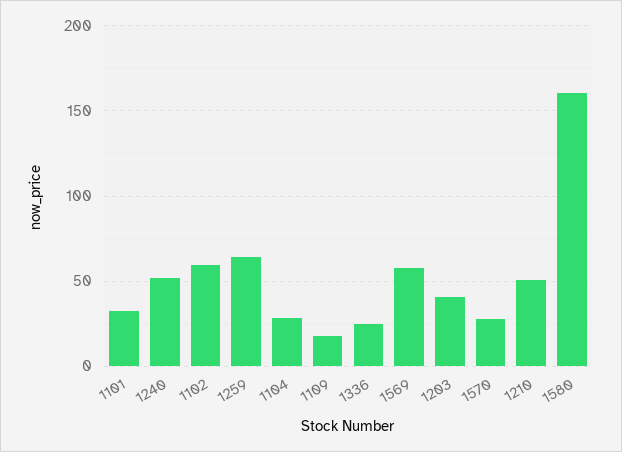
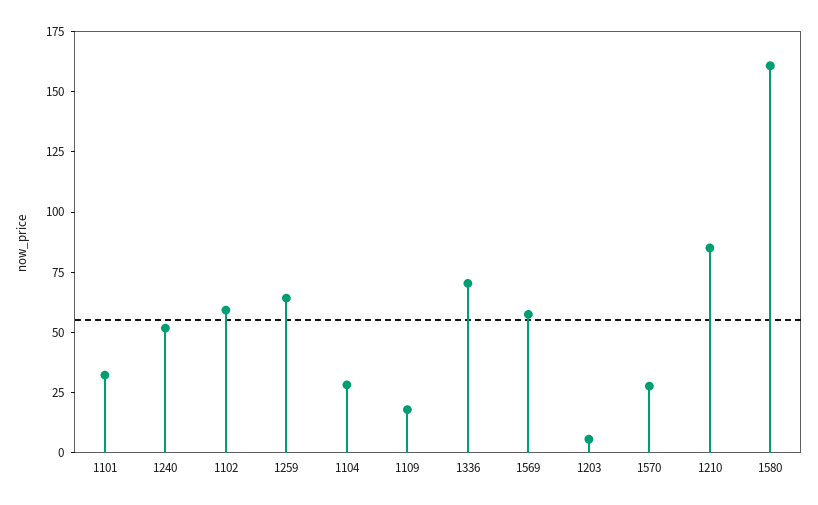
  {
    "1101": 30,
    "1240": 50,
    "1102": 60,
    "1259": 65,
    "1104": 30,
    "1109": 20,
-   "1336": 25,
+   "1336": 70,
    "1569": 60,
-   "1203": 40,
+   "1203": 5,
    "1570": 30,
-   "1210": 50,
+   "1210": 85,
    "1580": 160
  }

